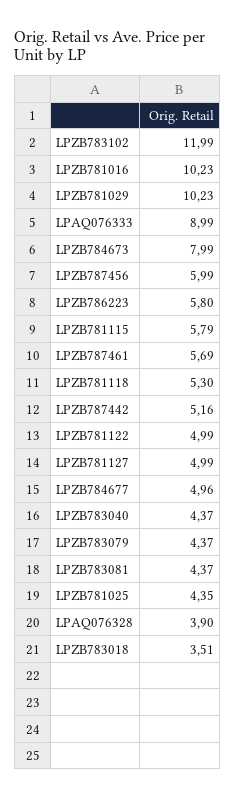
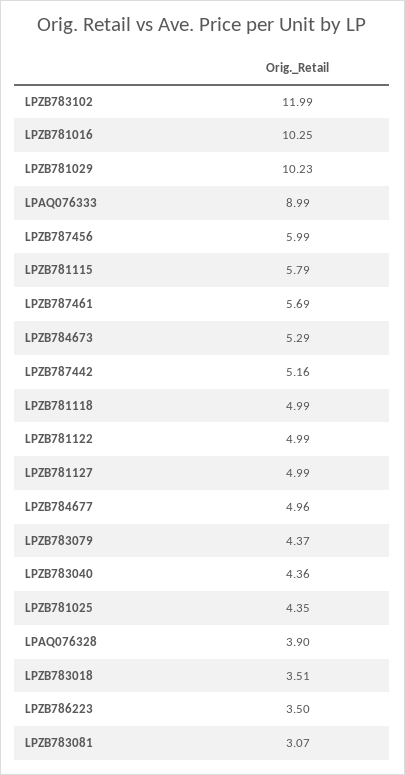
  {
    "LPZB783102": 11.99,
-   "LPZB781016": 10.23,
+   "LPZB781016": 10.25,
    "LPZB781029": 10.23,
    "LPAQ076333": 8.99,
-   "LPZB784673": 7.99,
+   "LPZB784673": 5.29,
    "LPZB787456": 5.99,
-   "LPZB786223": 5.8,
+   "LPZB786223": 3.5,
    "LPZB781115": 5.79,
    "LPZB787461": 5.69,
-   "LPZB781118": 5.3,
+   "LPZB781118": 4.99,
    "LPZB787442": 5.16,
    "LPZB781122": 4.99,
    "LPZB781127": 4.99,
    "LPZB784677": 4.96,
-   "LPZB783040": 4.37,
+   "LPZB783040": 4.36,
    "LPZB783079": 4.37,
-   "LPZB783081": 4.37,
+   "LPZB783081": 3.07,
    "LPZB781025": 4.35,
    "LPAQ076328": 3.9,
    "LPZB783018": 3.51
  }

